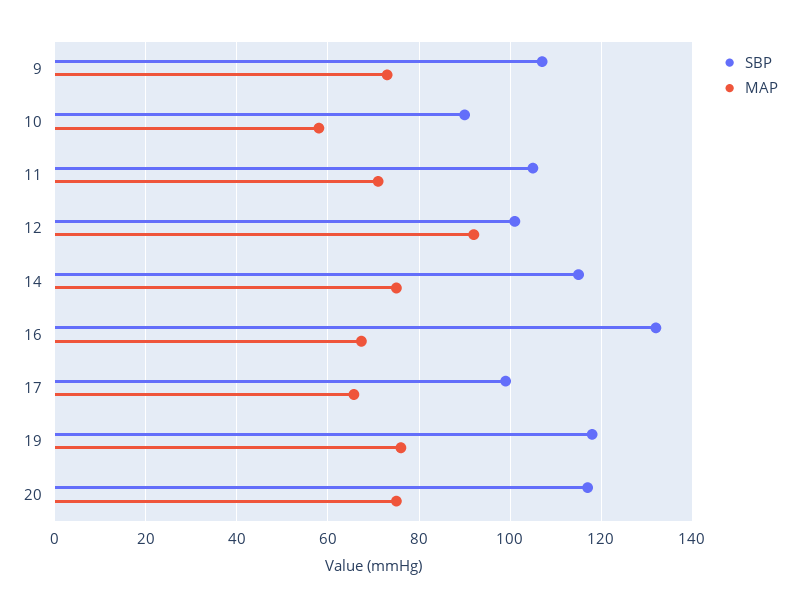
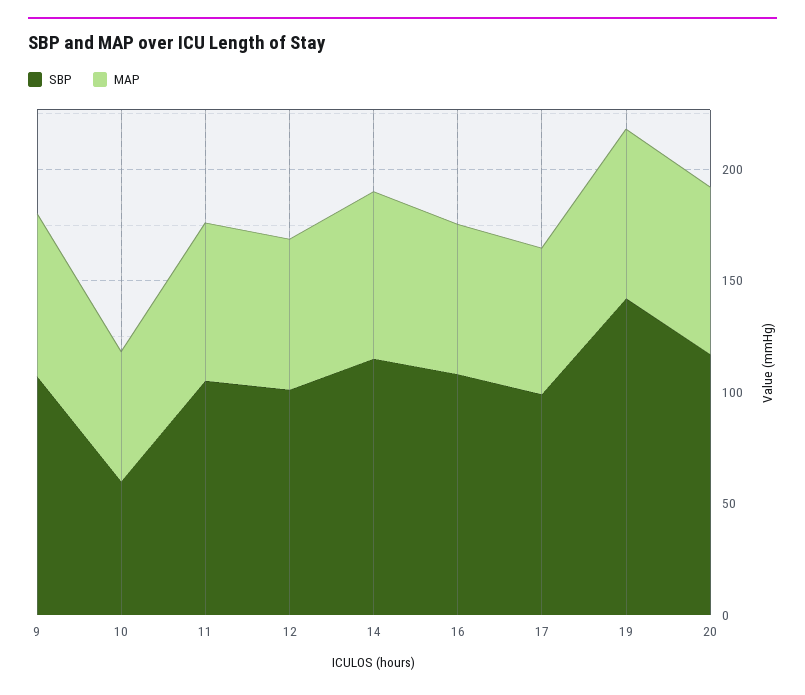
  {
    "SBP": {
      "9": 108,
-     "10": 90,
+     "10": 60,
      "11": 106,
      "12": 102,
      "14": 116,
-     "16": 132,
+     "16": 110,
      "17": 100,
-     "19": 118,
+     "19": 140,
      "20": 118
    },
    "MAP": {
      "9": 74,
      "10": 58,
      "11": 72,
-     "12": 92,
+     "12": 70,
      "14": 76,
      "16": 68,
      "17": 66,
      "19": 76,
      "20": 76
    }
  }

